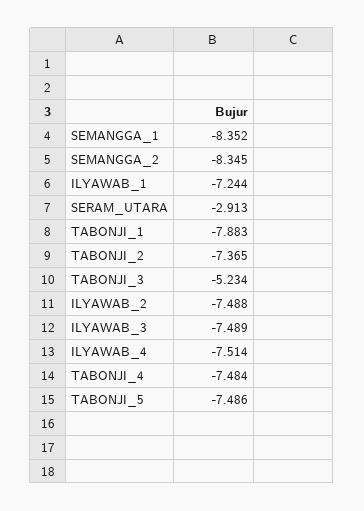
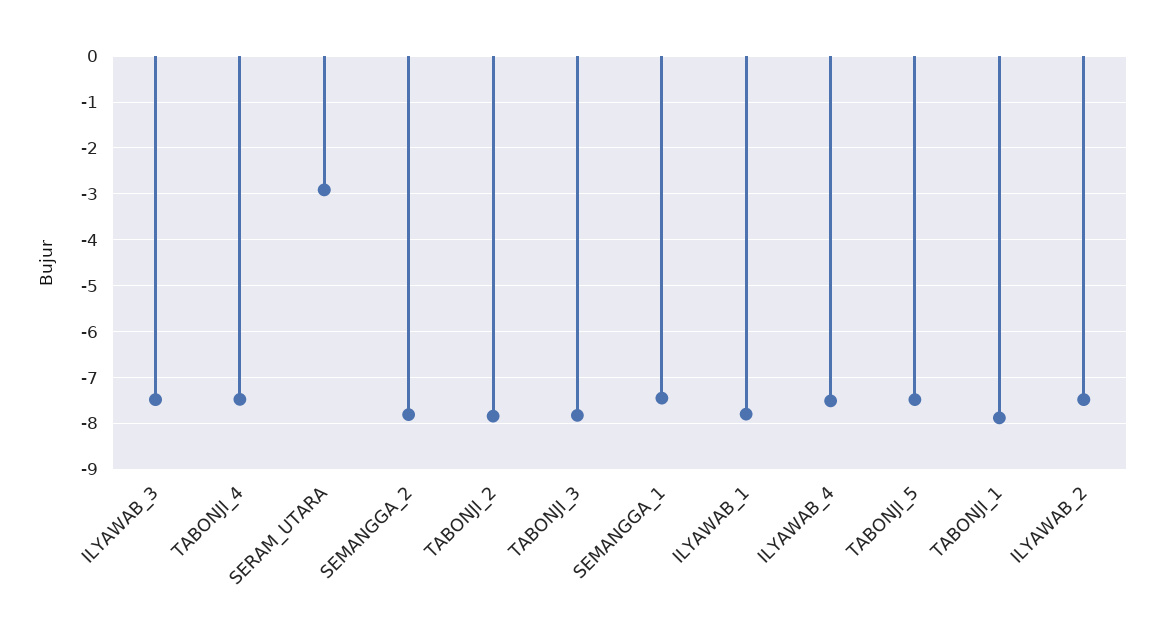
  {
-   "SEMANGGA_1": -8.352,
+   "SEMANGGA_1": -7.4,
-   "SEMANGGA_2": -8.345,
+   "SEMANGGA_2": -7.8,
-   "ILYAWAB_1": -7.244,
+   "ILYAWAB_1": -7.8,
    "SERAM_UTARA": -2.913,
    "TABONJI_1": -7.883,
-   "TABONJI_2": -7.365,
+   "TABONJI_2": -7.8,
-   "TABONJI_3": -5.234,
+   "TABONJI_3": -7.8,
    "ILYAWAB_2": -7.488,
    "ILYAWAB_3": -7.489,
    "ILYAWAB_4": -7.514,
    "TABONJI_4": -7.484,
    "TABONJI_5": -7.486
  }

